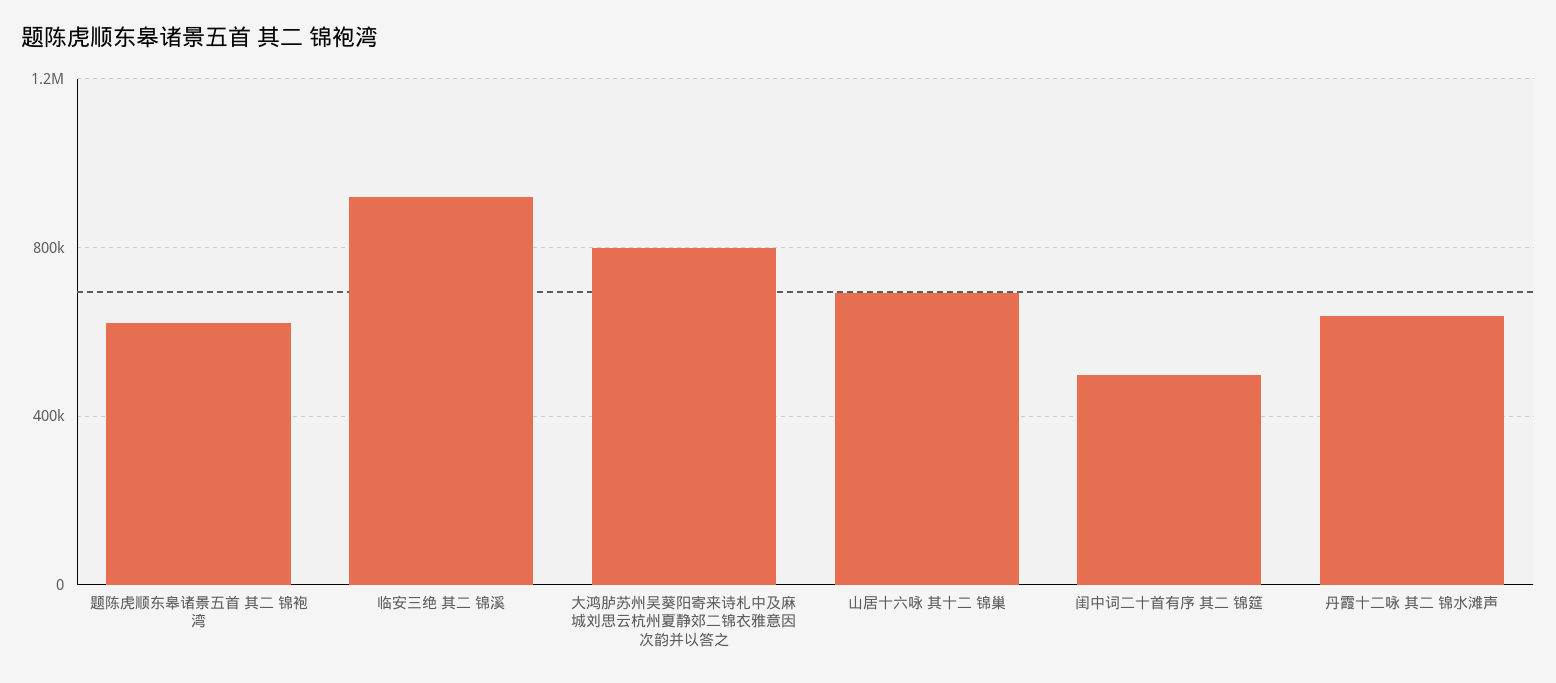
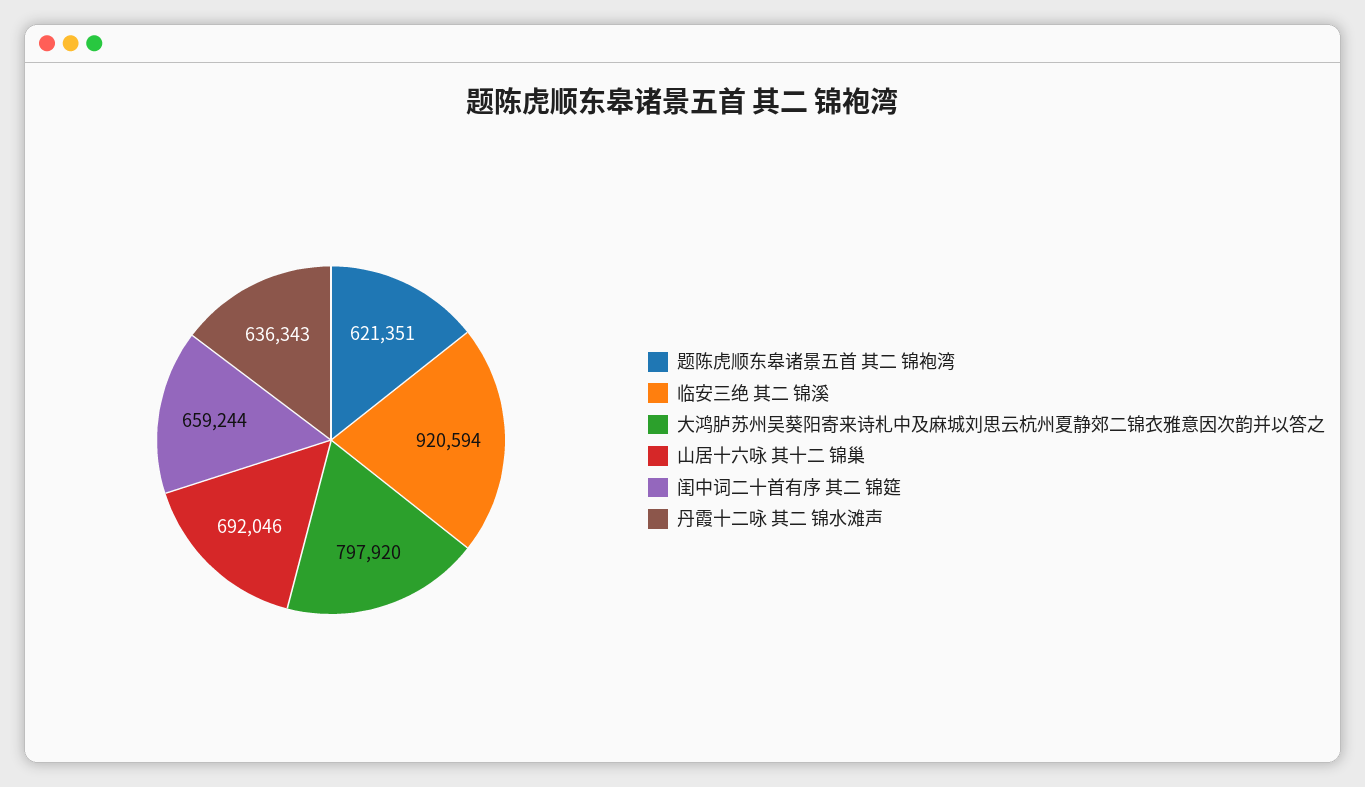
  {
    "题陈虎顺东皋诸景五首 其二 锦袍湾": 621351,
    "临安三绝 其二 锦溪": 920594,
    "大鸿胪苏州吴葵阳寄来诗札中及麻城刘思云杭州夏静郊二锦衣雅意因次韵并以答之": 797920,
    "山居十六咏 其十二 锦巢": 692046,
-   "闺中词二十首有序 其二 锦筵": 500000,
+   "闺中词二十首有序 其二 锦筵": 659244,
    "丹霞十二咏 其二 锦水滩声": 636343
  }

